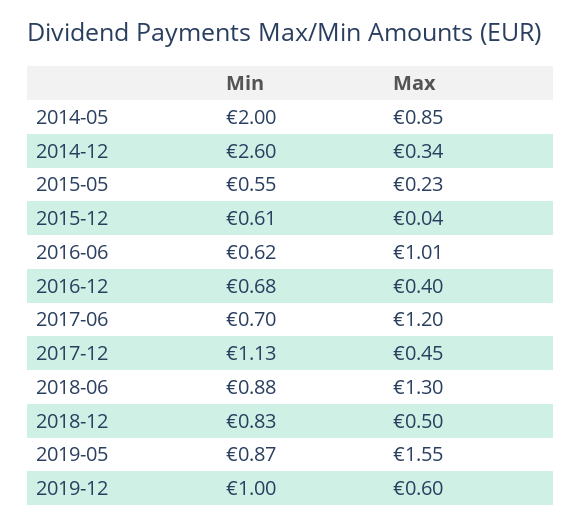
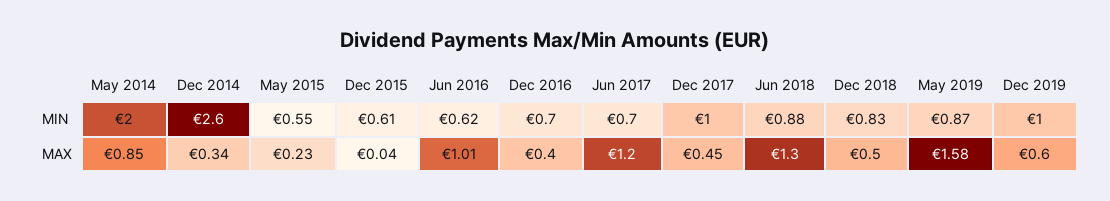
  {
    "Min": {
      "2014-05": 2,
      "2014-12": 2.6,
      "2015-05": 0.55,
      "2015-12": 0.61,
      "2016-06": 0.62,
-     "2016-12": 0.68,
+     "2016-12": 0.7,
      "2017-06": 0.7,
-     "2017-12": 1.13,
+     "2017-12": 1,
      "2018-06": 0.88,
      "2018-12": 0.83,
      "2019-05": 0.87,
      "2019-12": 1
    },
    "Max": {
      "2014-05": 0.85,
      "2014-12": 0.34,
      "2015-05": 0.23,
      "2015-12": 0.04,
      "2016-06": 1.01,
      "2016-12": 0.4,
      "2017-06": 1.2,
      "2017-12": 0.45,
      "2018-06": 1.3,
      "2018-12": 0.5,
-     "2019-05": 1.55,
+     "2019-05": 1.58,
      "2019-12": 0.6
    }
  }

